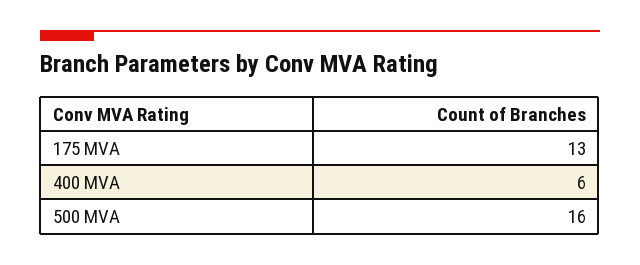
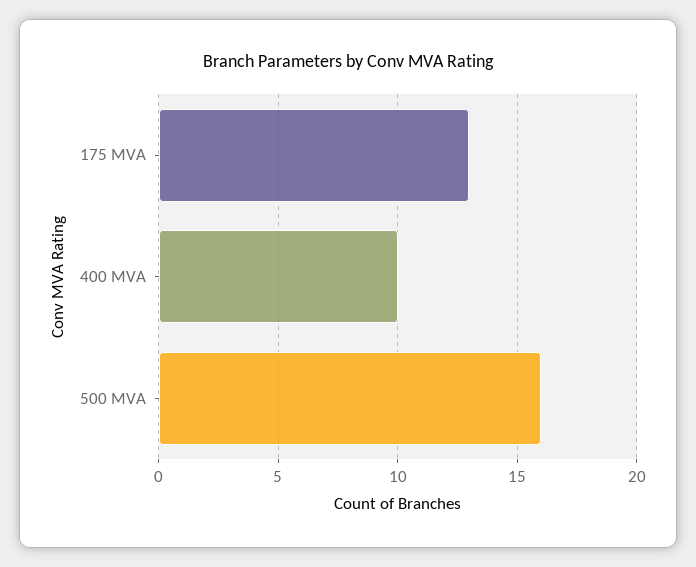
  {
    "175 MVA": 13,
-   "400 MVA": 6,
+   "400 MVA": 10,
    "500 MVA": 16
  }

